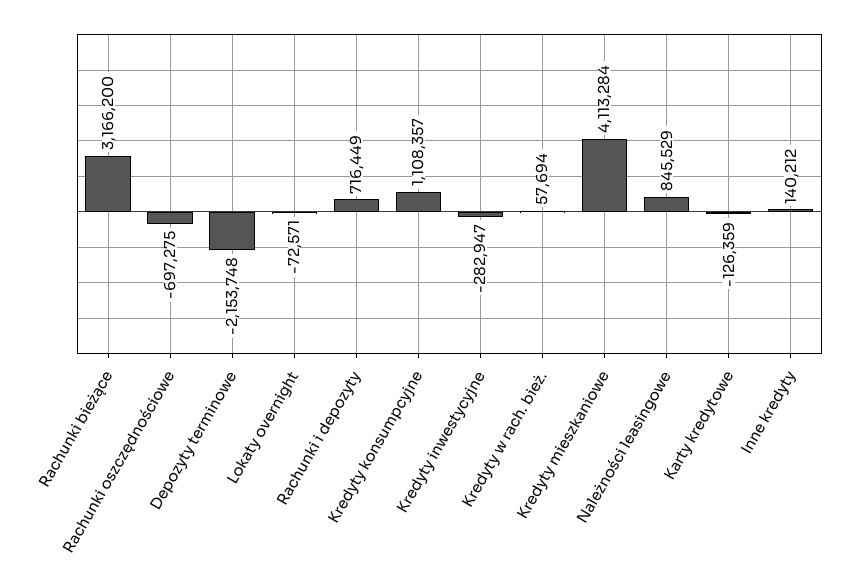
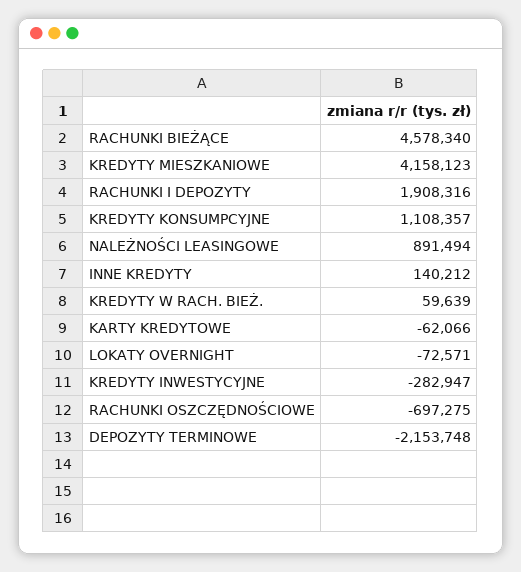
  {
-   "Rachunki bieżące": 3166200,
+   "Rachunki bieżące": 4578340,
    "Rachunki oszczędnościowe": -697275,
    "Depozyty terminowe": -2153748,
    "Lokaty overnight": -72571,
-   "Rachunki i depozyty": 716449,
+   "Rachunki i depozyty": 1908316,
    "Kredyty konsumpcyjne": 1108357,
    "Kredyty inwestycyjne": -282947,
-   "Kredyty w rach. bież.": 57694,
+   "Kredyty w rach. bież.": 59639,
-   "Kredyty mieszkaniowe": 4113284,
+   "Kredyty mieszkaniowe": 4158123,
-   "Należności leasingowe": 845529,
+   "Należności leasingowe": 891494,
-   "Karty kredytowe": -126359,
+   "Karty kredytowe": -62066,
    "Inne kredyty": 140212
  }

